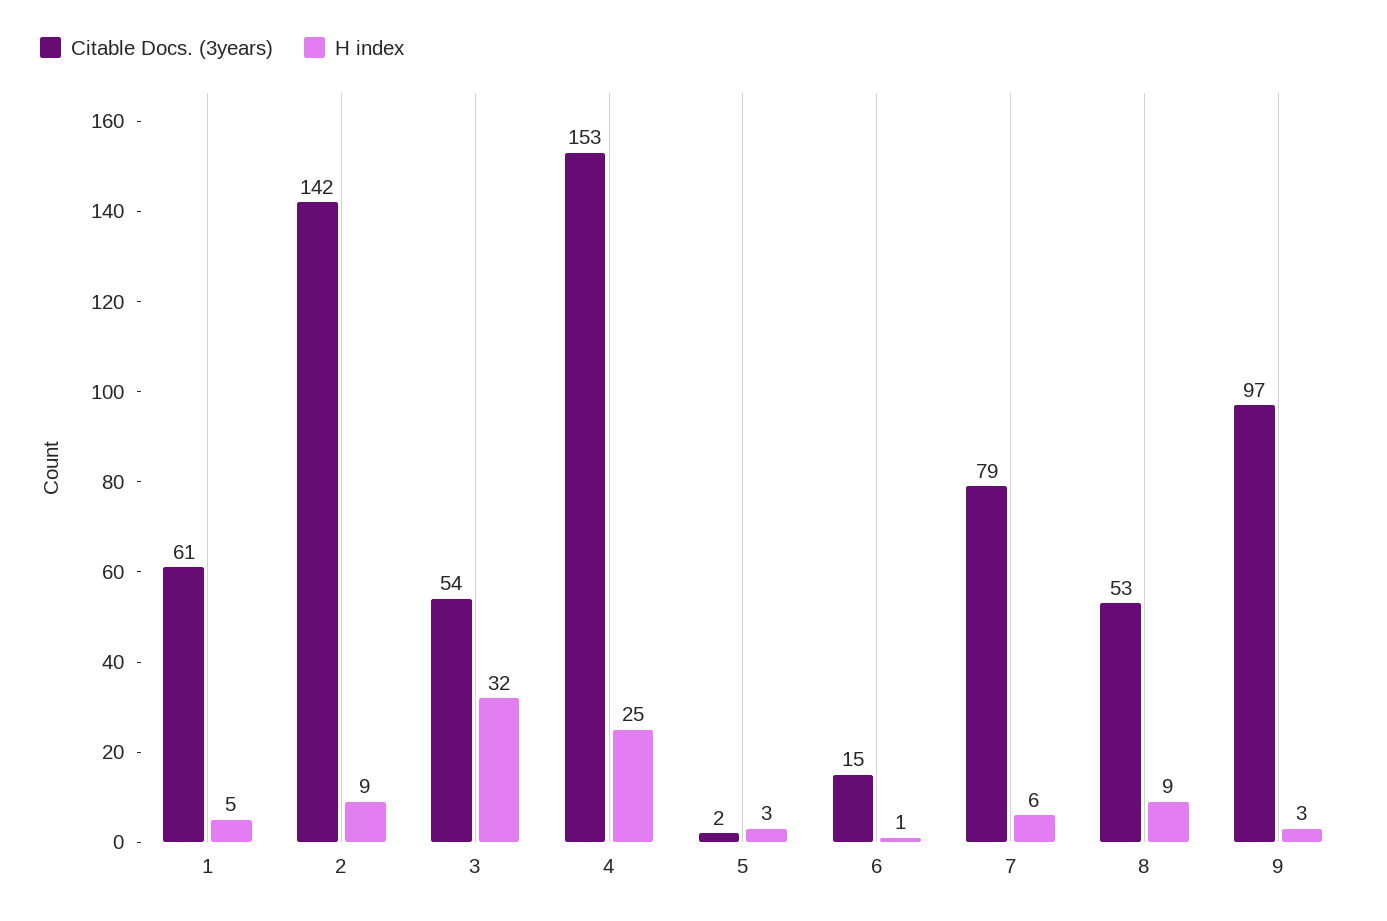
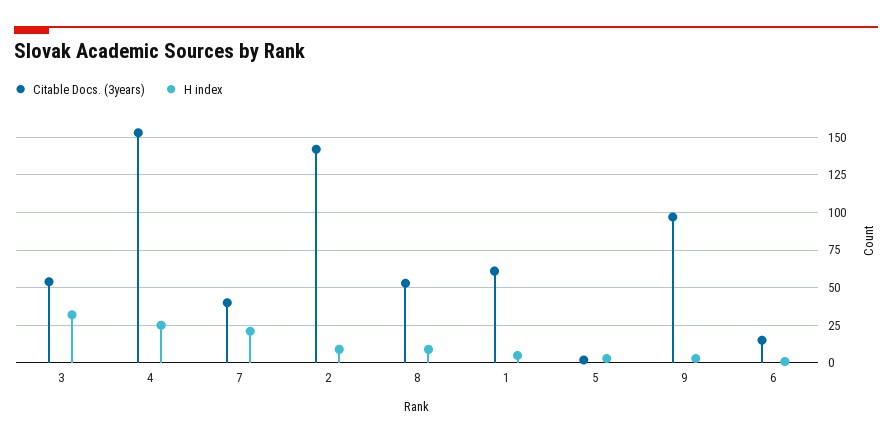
  {
    "Citable Docs. (3years)": {
      "1": 61,
      "2": 142,
      "3": 54,
      "4": 153,
      "5": 2,
      "6": 15,
-     "7": 79,
+     "7": 40,
      "8": 53,
      "9": 97
    },
    "H index": {
      "1": 5,
      "2": 9,
      "3": 32,
      "4": 25,
      "5": 3,
      "6": 1,
-     "7": 6,
+     "7": 20,
      "8": 9,
      "9": 3
    }
  }

